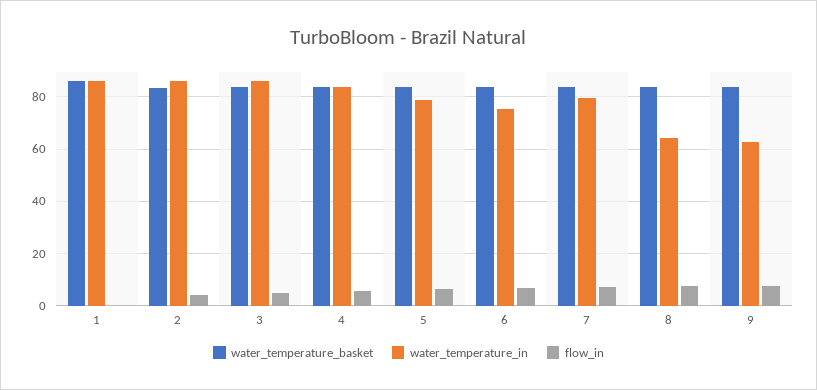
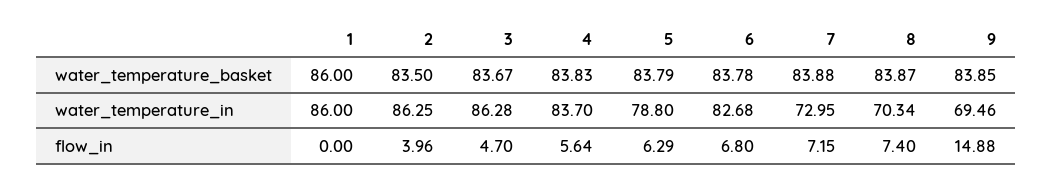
  {
    "water_temperature_basket": {
      "1": 86,
      "2": 83.5,
      "3": 83.67,
      "4": 83.83,
      "5": 83.79,
      "6": 83.78,
      "7": 83.88,
      "8": 83.87,
      "9": 83.85
    },
    "water_temperature_in": {
      "1": 86,
      "2": 86.25,
      "3": 86.28,
      "4": 83.7,
      "5": 78.8,
-     "6": 75,
+     "6": 82.68,
-     "7": 80,
+     "7": 72.95,
-     "8": 65,
+     "8": 70.34,
-     "9": 62.5
+     "9": 69.46
    },
    "flow_in": {
      "1": 0,
      "2": 3.96,
      "3": 4.7,
      "4": 5.64,
      "5": 6.29,
      "6": 6.8,
      "7": 7.15,
      "8": 7.4,
-     "9": 7.5
+     "9": 14.88
    }
  }

